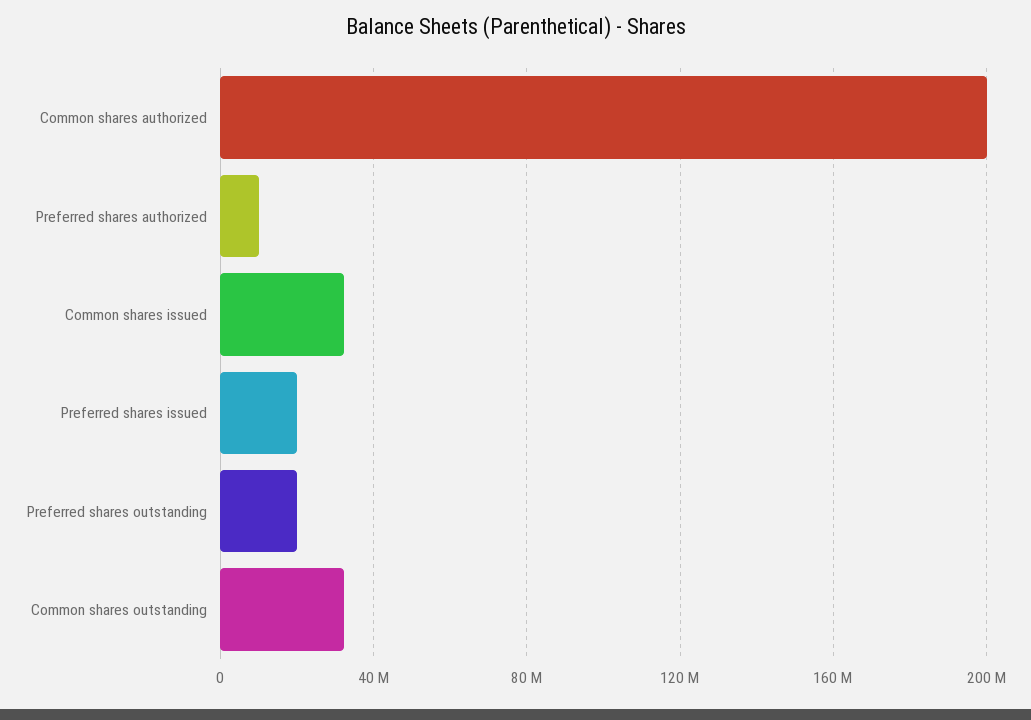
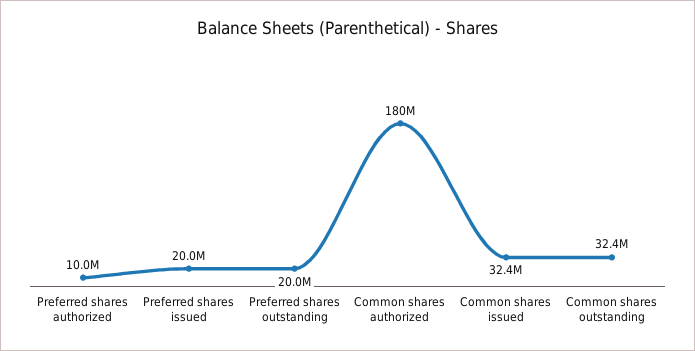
  {
-   "Common shares authorized": 200000000,
+   "Common shares authorized": 180000000,
    "Preferred shares authorized": 10000000,
    "Common shares issued": 32400000,
    "Preferred shares issued": 20000000,
    "Preferred shares outstanding": 20000000,
    "Common shares outstanding": 32400000
  }

